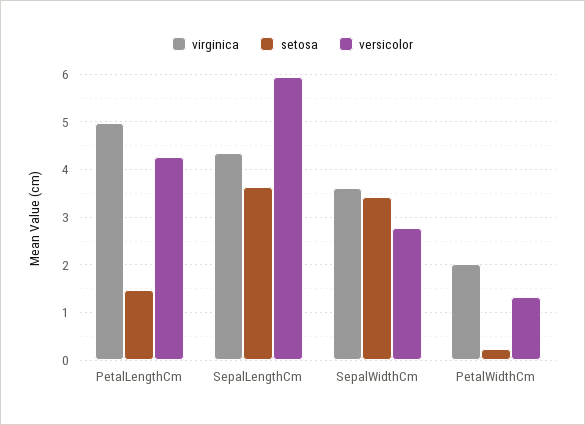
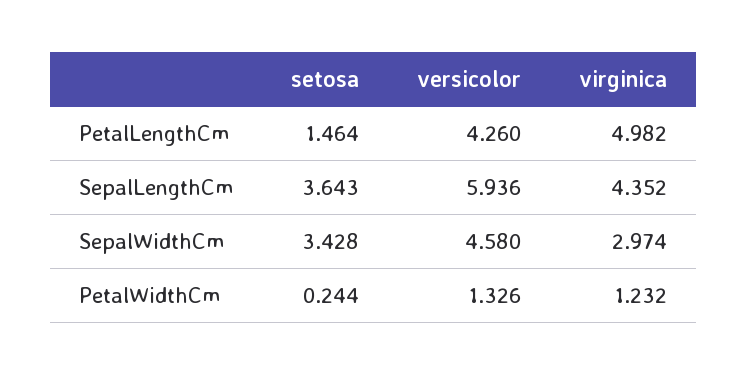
  {
    "virginica": {
      "PetalLengthCm": 4.982,
      "SepalLengthCm": 4.352,
-     "SepalWidthCm": 3.6,
+     "SepalWidthCm": 2.974,
-     "PetalWidthCm": 2
+     "PetalWidthCm": 1.232
    },
    "setosa": {
      "PetalLengthCm": 1.464,
      "SepalLengthCm": 3.643,
      "SepalWidthCm": 3.428,
      "PetalWidthCm": 0.244
    },
    "versicolor": {
      "PetalLengthCm": 4.26,
      "SepalLengthCm": 5.936,
-     "SepalWidthCm": 2.8,
+     "SepalWidthCm": 4.58,
      "PetalWidthCm": 1.326
    }
  }

